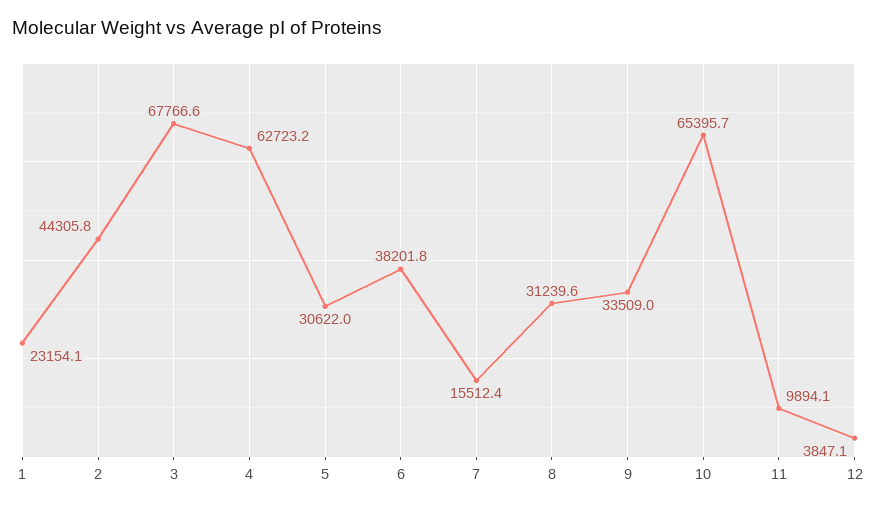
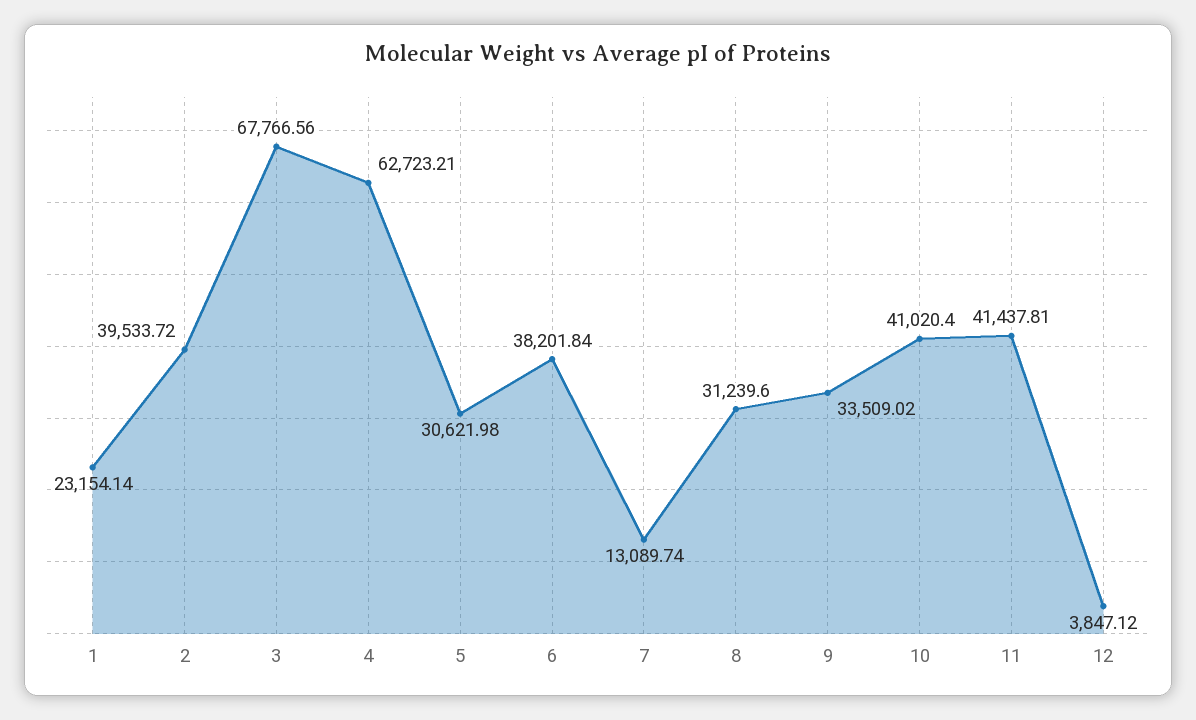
  {
    "1": 23154.14,
-   "2": 44305.8,
+   "2": 39533.72,
    "3": 67766.56,
    "4": 62723.21,
    "5": 30621.98,
    "6": 38201.84,
-   "7": 15512.4,
+   "7": 13089.74,
    "8": 31239.6,
    "9": 33509.02,
-   "10": 65395.7,
+   "10": 41020.4,
-   "11": 9894.1,
+   "11": 41437.81,
    "12": 3847.12
  }

